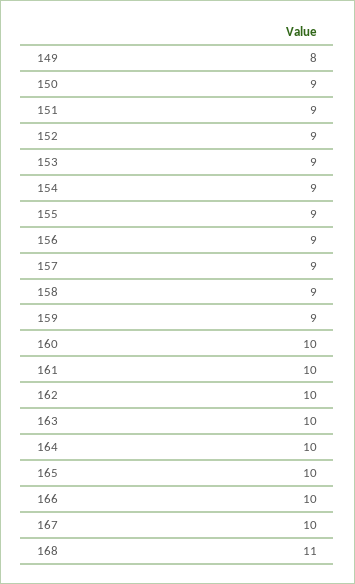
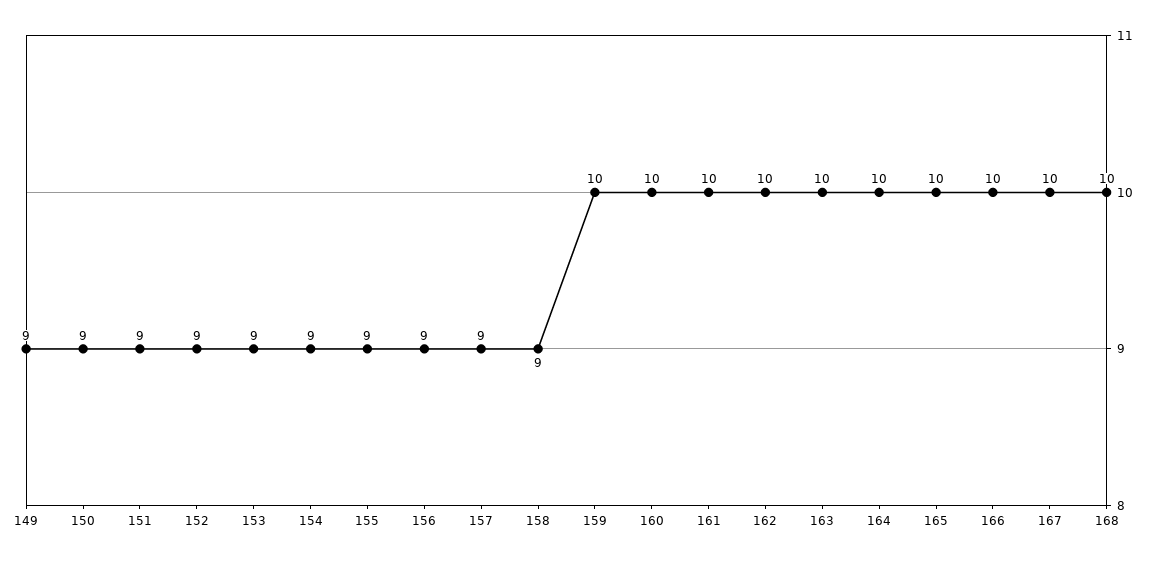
  {
-   "149": 8,
+   "149": 9,
    "150": 9,
    "151": 9,
    "152": 9,
    "153": 9,
    "154": 9,
    "155": 9,
    "156": 9,
    "157": 9,
    "158": 9,
-   "159": 9,
+   "159": 10,
    "160": 10,
    "161": 10,
    "162": 10,
    "163": 10,
    "164": 10,
    "165": 10,
    "166": 10,
    "167": 10,
-   "168": 11
+   "168": 10
  }

